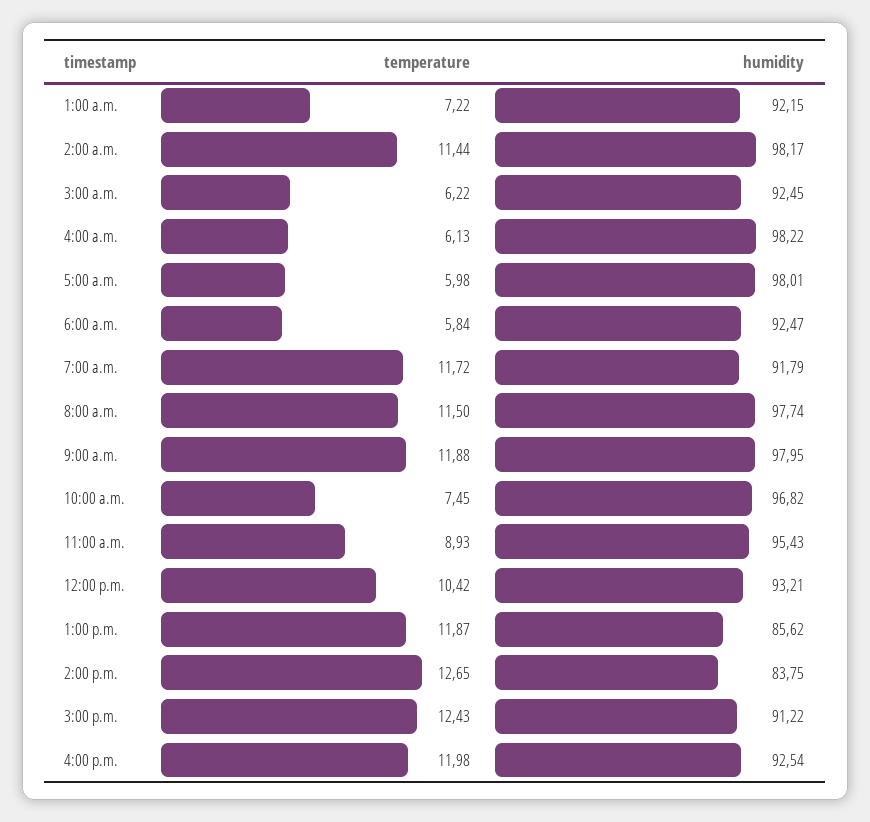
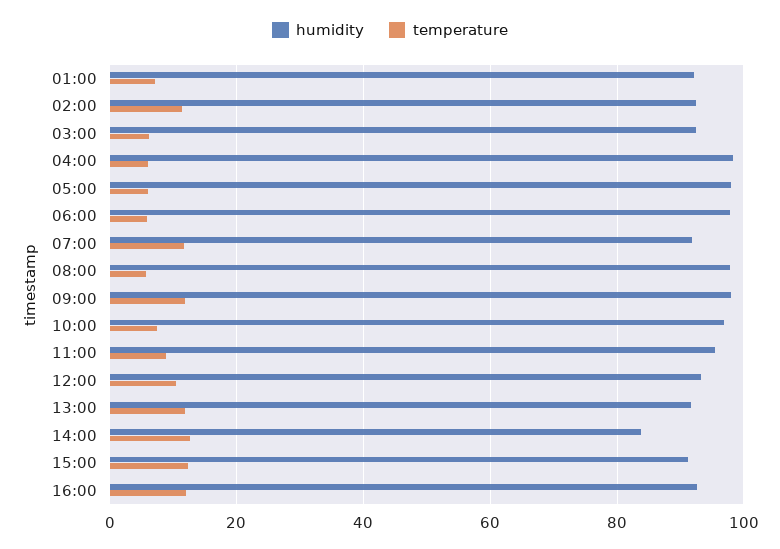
  {
    "temperature": {
      "1:00 a.m.": 7.22,
      "2:00 a.m.": 11.44,
      "3:00 a.m.": 6.22,
      "4:00 a.m.": 6.13,
      "5:00 a.m.": 5.98,
      "6:00 a.m.": 5.84,
      "7:00 a.m.": 11.72,
-     "8:00 a.m.": 11.5,
+     "8:00 a.m.": 6,
      "9:00 a.m.": 11.88,
      "10:00 a.m.": 7.45,
      "11:00 a.m.": 8.93,
      "12:00 p.m.": 10.42,
      "1:00 p.m.": 11.87,
      "2:00 p.m.": 12.65,
      "3:00 p.m.": 12.43,
      "4:00 p.m.": 11.98
    },
    "humidity": {
      "1:00 a.m.": 92.15,
-     "2:00 a.m.": 98.17,
+     "2:00 a.m.": 92,
      "3:00 a.m.": 92.45,
      "4:00 a.m.": 98.22,
      "5:00 a.m.": 98.01,
-     "6:00 a.m.": 92.47,
+     "6:00 a.m.": 98,
      "7:00 a.m.": 91.79,
      "8:00 a.m.": 97.74,
      "9:00 a.m.": 97.95,
      "10:00 a.m.": 96.82,
      "11:00 a.m.": 95.43,
      "12:00 p.m.": 93.21,
-     "1:00 p.m.": 85.62,
+     "1:00 p.m.": 92,
      "2:00 p.m.": 83.75,
      "3:00 p.m.": 91.22,
      "4:00 p.m.": 92.54
    }
  }

